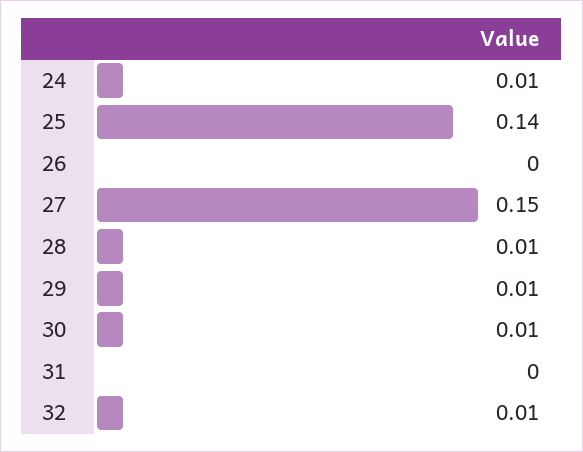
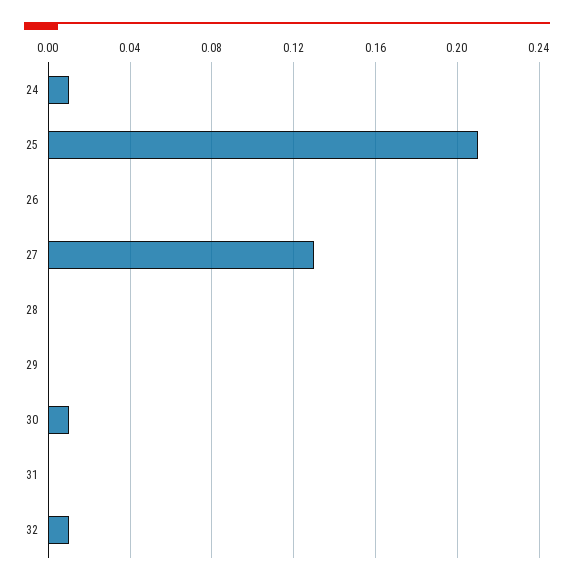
  {
    "24": 0.01,
-   "25": 0.14,
+   "25": 0.21,
    "26": 0,
-   "27": 0.15,
+   "27": 0.13,
-   "28": 0.01,
+   "28": 0,
-   "29": 0.01,
+   "29": 0,
    "30": 0.01,
    "31": 0,
    "32": 0.01
  }

